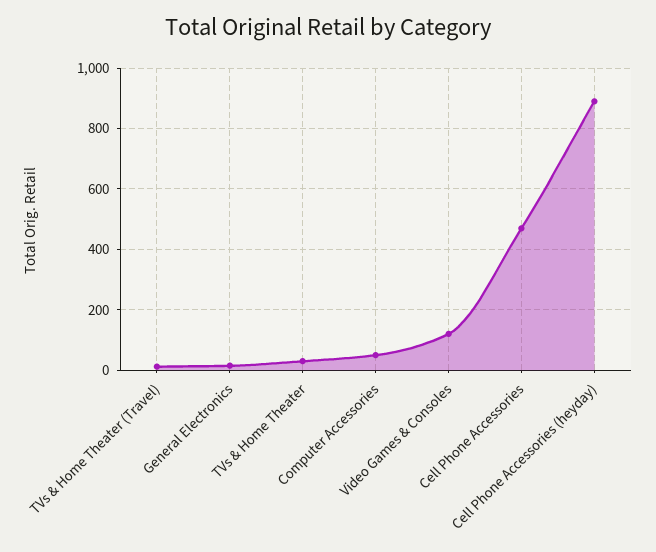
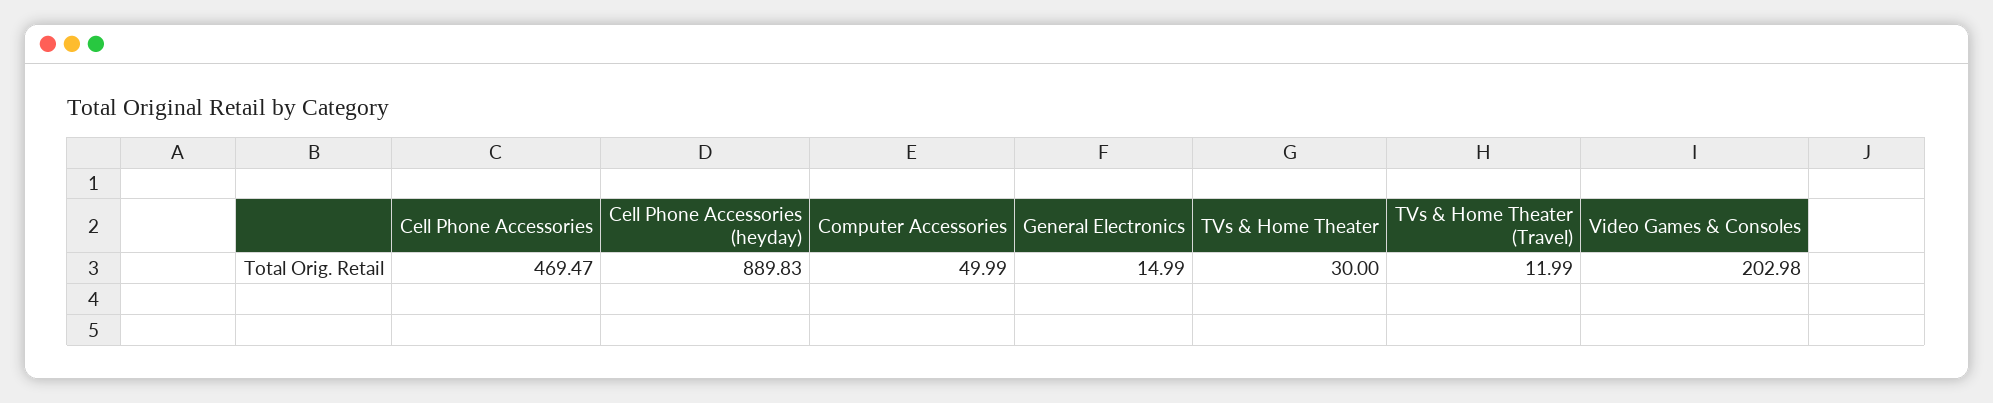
  {
    "TVs & Home Theater (Travel)": 11.99,
    "General Electronics": 14.99,
    "TVs & Home Theater": 30,
    "Computer Accessories": 49.99,
-   "Video Games & Consoles": 120,
+   "Video Games & Consoles": 202.98,
    "Cell Phone Accessories": 469.47,
    "Cell Phone Accessories (heyday)": 889.83
  }

